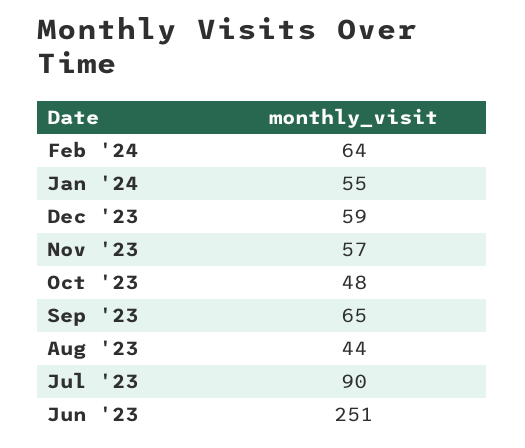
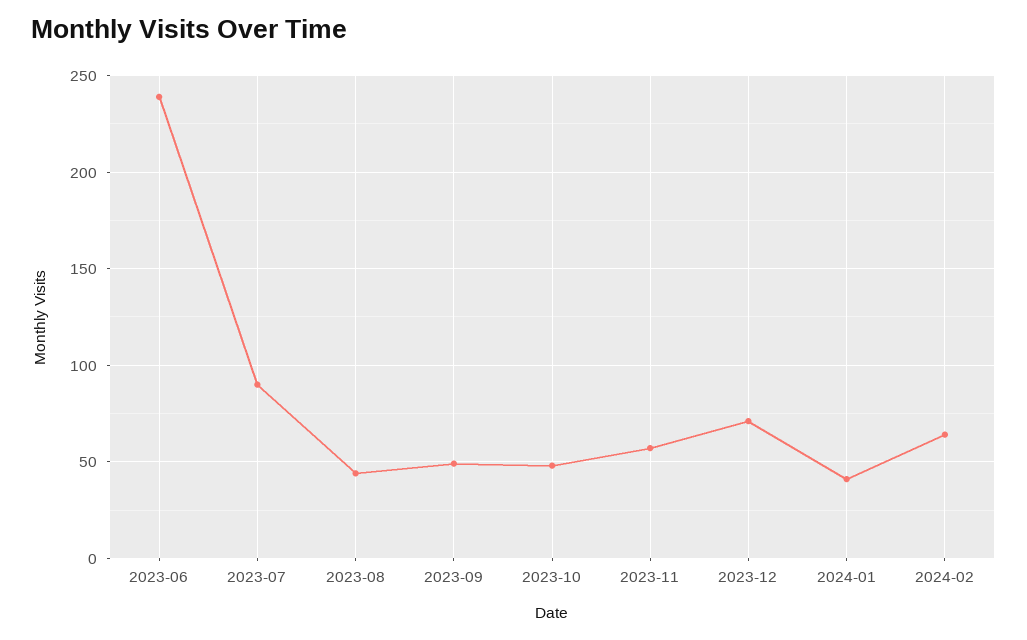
  {
    "Feb '24": 64,
-   "Jan '24": 55,
+   "Jan '24": 40,
-   "Dec '23": 59,
+   "Dec '23": 70,
    "Nov '23": 57,
    "Oct '23": 48,
-   "Sep '23": 65,
+   "Sep '23": 50,
    "Aug '23": 44,
    "Jul '23": 90,
-   "Jun '23": 251
+   "Jun '23": 240
  }

